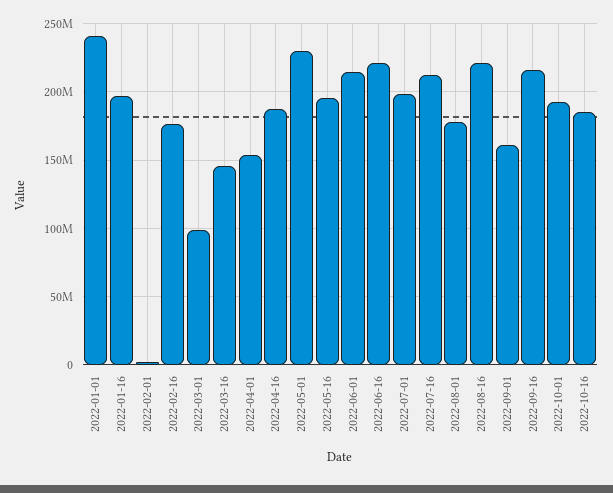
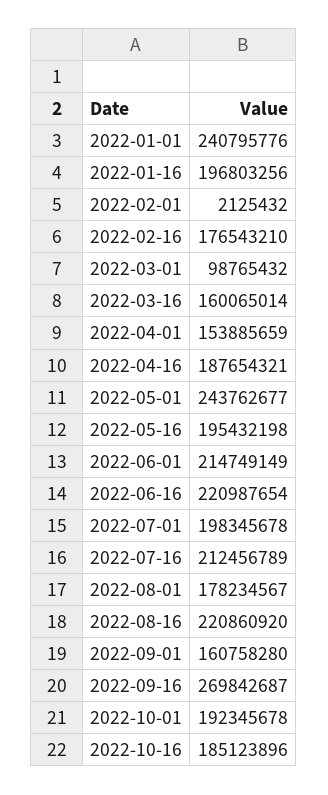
  {
    "2022-01-01": 240795776,
    "2022-01-16": 196803256,
    "2022-02-01": 2125432,
    "2022-02-16": 176543210,
    "2022-03-01": 98765432,
-   "2022-03-16": 145000000,
+   "2022-03-16": 160065014,
    "2022-04-01": 153885659,
    "2022-04-16": 187654321,
-   "2022-05-01": 230000000,
+   "2022-05-01": 243762677,
    "2022-05-16": 195432198,
    "2022-06-01": 214749149,
    "2022-06-16": 220987654,
    "2022-07-01": 198345678,
    "2022-07-16": 212456789,
    "2022-08-01": 178234567,
    "2022-08-16": 220860920,
    "2022-09-01": 160758280,
-   "2022-09-16": 215000000,
+   "2022-09-16": 269842687,
    "2022-10-01": 192345678,
    "2022-10-16": 185123896
  }

